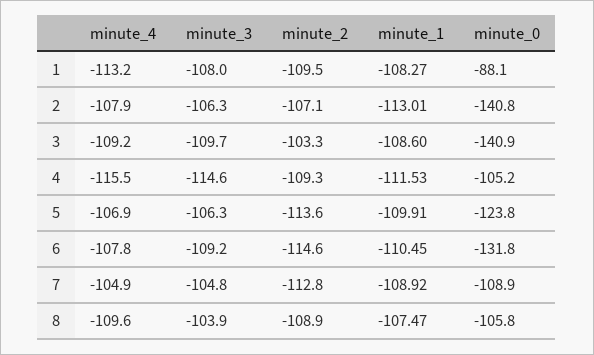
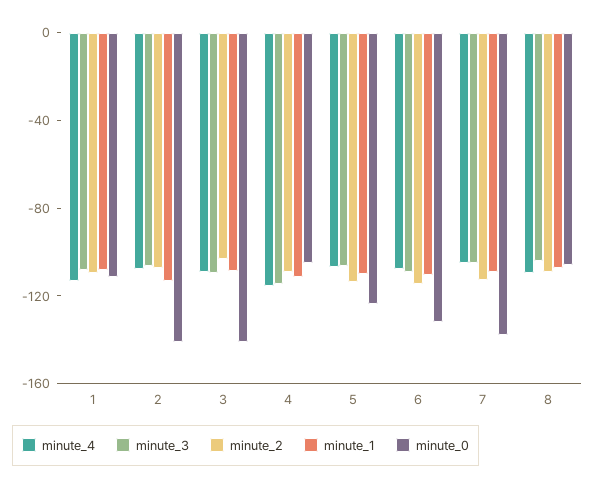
  {
    "minute_4": {
      "1": -113.2,
      "2": -107.9,
      "3": -109.2,
      "4": -115.5,
      "5": -106.9,
      "6": -107.8,
      "7": -104.9,
      "8": -109.6
    },
    "minute_3": {
      "1": -108,
      "2": -106.3,
      "3": -109.7,
      "4": -114.6,
      "5": -106.3,
      "6": -109.2,
      "7": -104.8,
      "8": -103.9
    },
    "minute_2": {
      "1": -109.5,
      "2": -107.1,
      "3": -103.3,
      "4": -109.3,
      "5": -113.6,
      "6": -114.6,
      "7": -112.8,
      "8": -108.9
    },
    "minute_1": {
      "1": -108.27,
      "2": -113.01,
      "3": -108.6,
      "4": -111.53,
      "5": -109.91,
      "6": -110.45,
      "7": -108.92,
      "8": -107.47
    },
    "minute_0": {
-     "1": -88.1,
+     "1": -110,
      "2": -140.8,
      "3": -140.9,
      "4": -105.2,
      "5": -123.8,
      "6": -131.8,
-     "7": -108.9,
+     "7": -140,
      "8": -105.8
    }
  }

